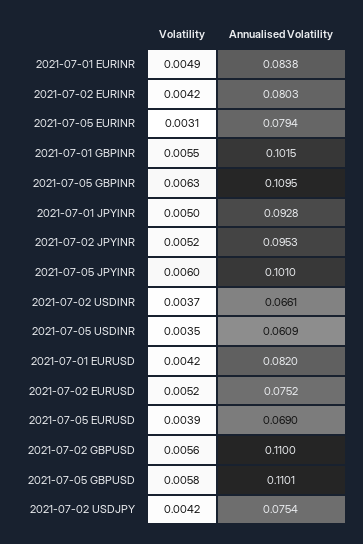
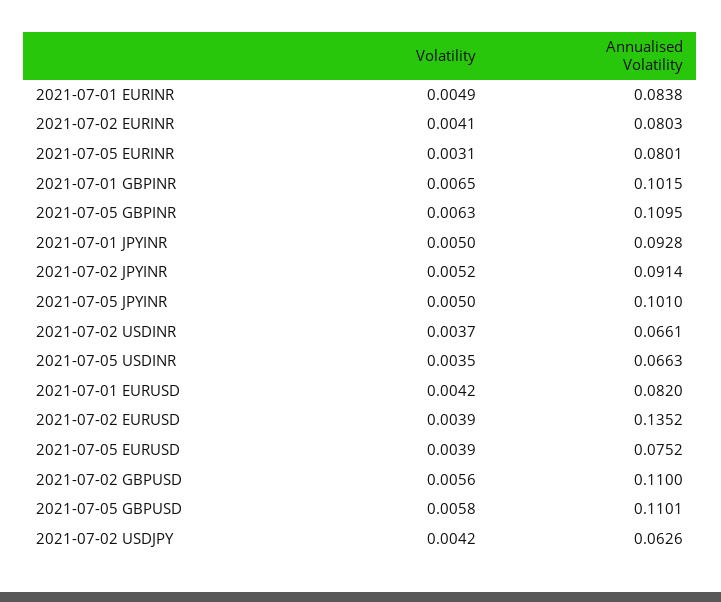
  {
    "Volatility": {
      "2021-07-01 EURINR": 0.0049,
-     "2021-07-02 EURINR": 0.0042,
+     "2021-07-02 EURINR": 0.0041,
      "2021-07-05 EURINR": 0.0031,
-     "2021-07-01 GBPINR": 0.0055,
+     "2021-07-01 GBPINR": 0.0065,
      "2021-07-05 GBPINR": 0.0063,
      "2021-07-01 JPYINR": 0.005,
      "2021-07-02 JPYINR": 0.0052,
-     "2021-07-05 JPYINR": 0.006,
+     "2021-07-05 JPYINR": 0.005,
      "2021-07-02 USDINR": 0.0037,
      "2021-07-05 USDINR": 0.0035,
      "2021-07-01 EURUSD": 0.0042,
-     "2021-07-02 EURUSD": 0.0052,
+     "2021-07-02 EURUSD": 0.0039,
      "2021-07-05 EURUSD": 0.0039,
      "2021-07-02 GBPUSD": 0.0056,
      "2021-07-05 GBPUSD": 0.0058,
      "2021-07-02 USDJPY": 0.0042
    },
    "Annualised Volatility": {
      "2021-07-01 EURINR": 0.0838,
      "2021-07-02 EURINR": 0.0803,
-     "2021-07-05 EURINR": 0.0794,
+     "2021-07-05 EURINR": 0.0801,
      "2021-07-01 GBPINR": 0.1015,
      "2021-07-05 GBPINR": 0.1095,
      "2021-07-01 JPYINR": 0.0928,
-     "2021-07-02 JPYINR": 0.0953,
+     "2021-07-02 JPYINR": 0.0914,
      "2021-07-05 JPYINR": 0.101,
      "2021-07-02 USDINR": 0.0661,
-     "2021-07-05 USDINR": 0.0609,
+     "2021-07-05 USDINR": 0.0663,
      "2021-07-01 EURUSD": 0.082,
-     "2021-07-02 EURUSD": 0.0752,
+     "2021-07-02 EURUSD": 0.1352,
-     "2021-07-05 EURUSD": 0.069,
+     "2021-07-05 EURUSD": 0.0752,
      "2021-07-02 GBPUSD": 0.11,
      "2021-07-05 GBPUSD": 0.1101,
-     "2021-07-02 USDJPY": 0.0754
+     "2021-07-02 USDJPY": 0.0626
    }
  }

